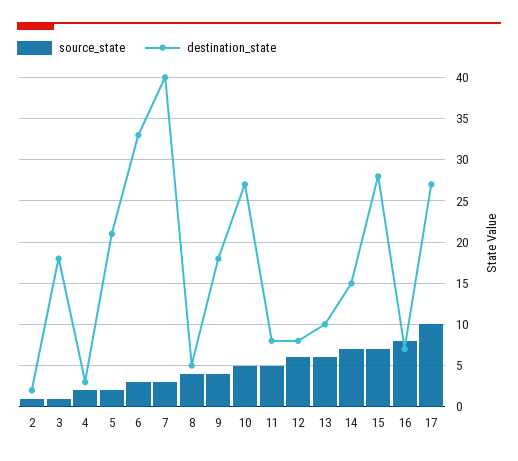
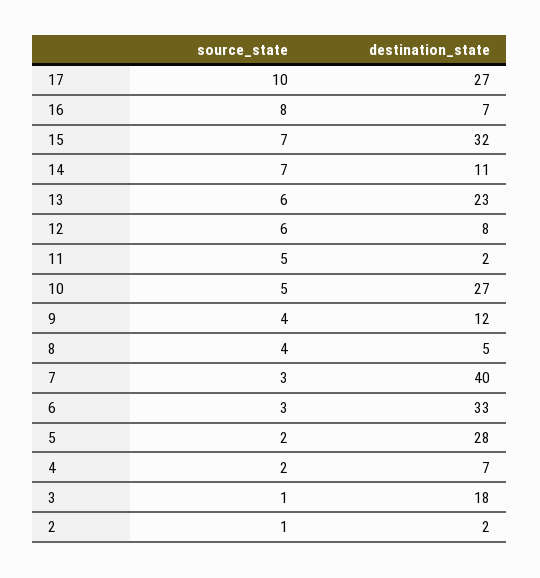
  {
    "source_state": {
      "2": 1,
      "3": 1,
      "4": 2,
      "5": 2,
      "6": 3,
      "7": 3,
      "8": 4,
      "9": 4,
      "10": 5,
      "11": 5,
      "12": 6,
      "13": 6,
      "14": 7,
      "15": 7,
      "16": 8,
      "17": 10
    },
    "destination_state": {
      "2": 2,
      "3": 18,
-     "4": 3,
+     "4": 7,
-     "5": 21,
+     "5": 28,
      "6": 33,
      "7": 40,
      "8": 5,
-     "9": 18,
+     "9": 12,
      "10": 27,
-     "11": 8,
+     "11": 2,
      "12": 8,
-     "13": 10,
+     "13": 23,
-     "14": 15,
+     "14": 11,
-     "15": 28,
+     "15": 32,
      "16": 7,
      "17": 27
    }
  }

